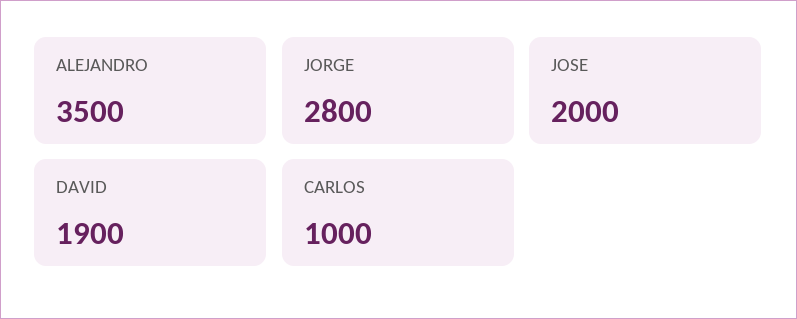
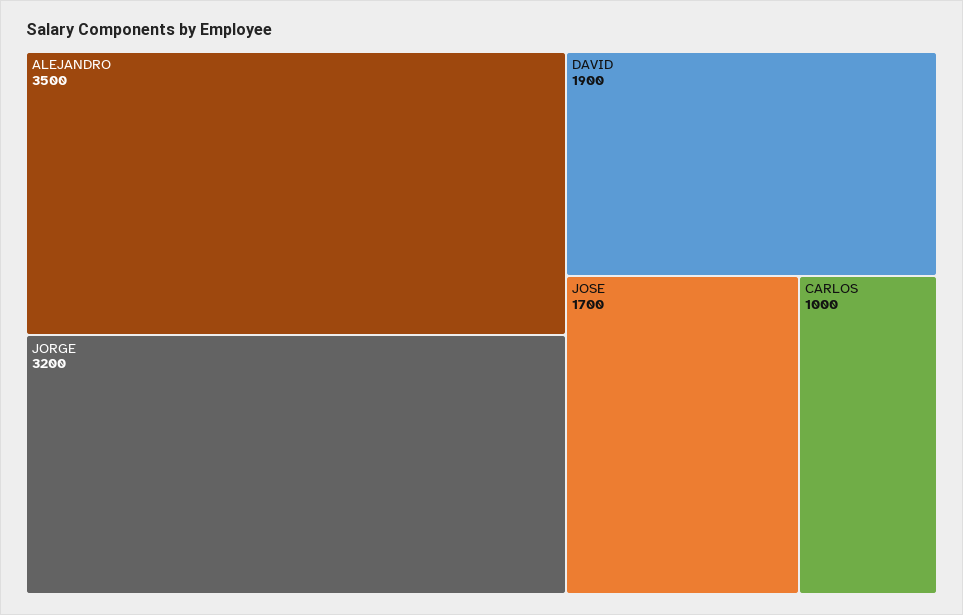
  {
    "ALEJANDRO": 3500,
-   "JORGE": 2800,
+   "JORGE": 3200,
-   "JOSE": 2000,
+   "JOSE": 1700,
    "DAVID": 1900,
    "CARLOS": 1000
  }

